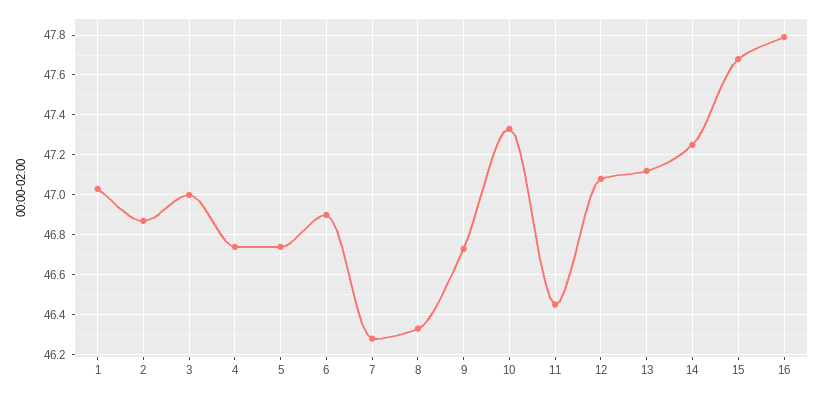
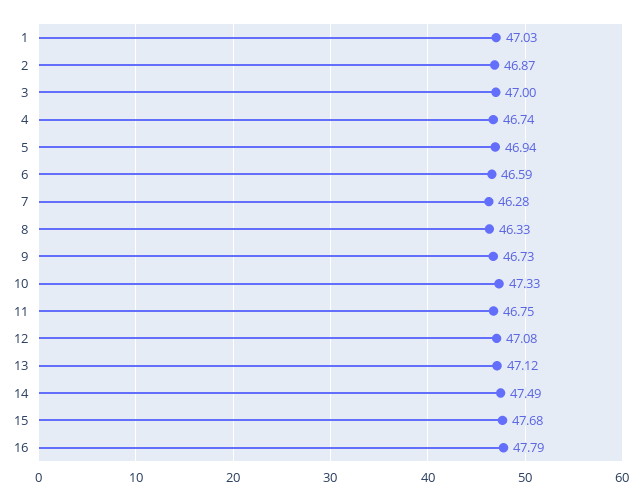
  {
    "1": 47.03,
    "2": 46.87,
    "3": 47,
    "4": 46.74,
-   "5": 46.75,
+   "5": 46.94,
-   "6": 46.9,
+   "6": 46.59,
    "7": 46.28,
    "8": 46.33,
    "9": 46.73,
    "10": 47.33,
-   "11": 46.45,
+   "11": 46.75,
    "12": 47.08,
    "13": 47.12,
-   "14": 47.25,
+   "14": 47.49,
    "15": 47.68,
    "16": 47.79
  }

